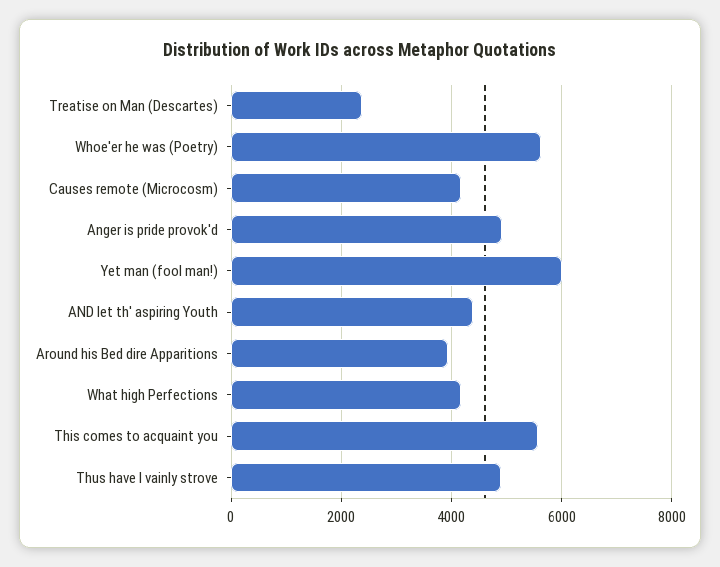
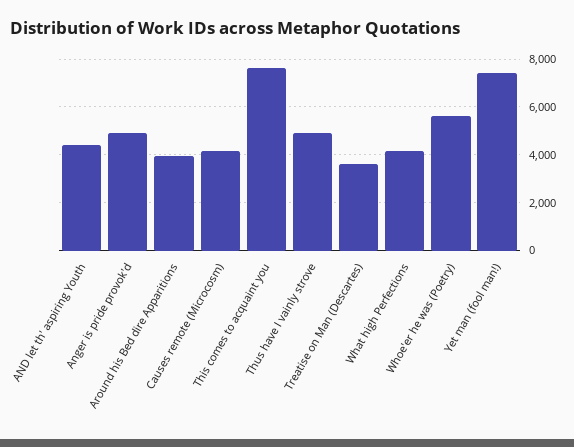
  {
-   "Treatise on Man (Descartes)": 2400,
+   "Treatise on Man (Descartes)": 3500,
    "Whoe'er he was (Poetry)": 5600,
    "Causes remote (Microcosm)": 4200,
    "Anger is pride provok'd": 5000,
-   "Yet man (fool man!)": 6000,
+   "Yet man (fool man!)": 7500,
    "AND let th' aspiring Youth": 4400,
    "Around his Bed dire Apparitions": 4000,
    "What high Perfections": 4200,
-   "This comes to acquaint you": 5600,
+   "This comes to acquaint you": 7500,
    "Thus have I vainly strove": 5000
  }

